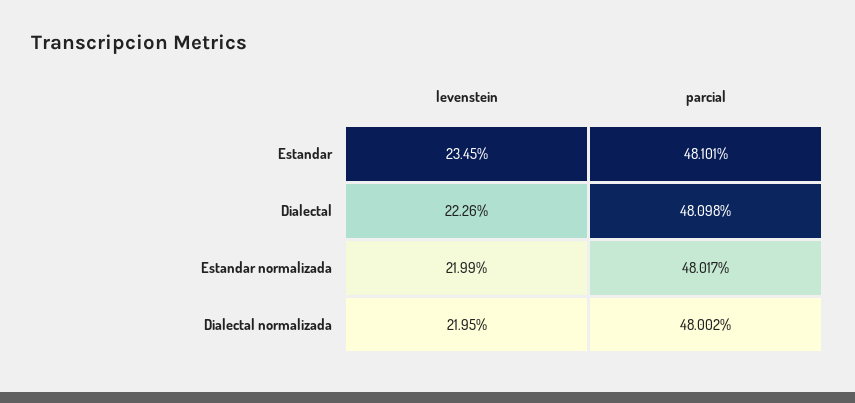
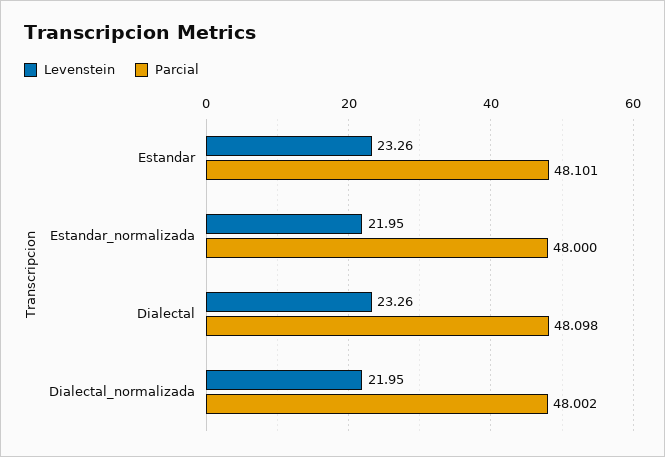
  {
    "levenstein": {
-     "Estandar": 23.45,
+     "Estandar": 23.26,
-     "Dialectal": 22.26,
+     "Dialectal": 23.26,
-     "Estandar normalizada": 21.99,
+     "Estandar normalizada": 21.95,
      "Dialectal normalizada": 21.95
    },
    "parcial": {
      "Estandar": 48.101,
      "Dialectal": 48.098,
-     "Estandar normalizada": 48.017,
+     "Estandar normalizada": 48,
      "Dialectal normalizada": 48.002
    }
  }

